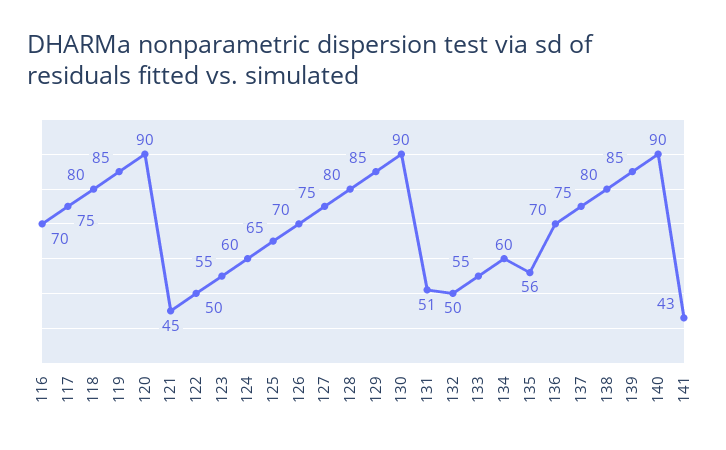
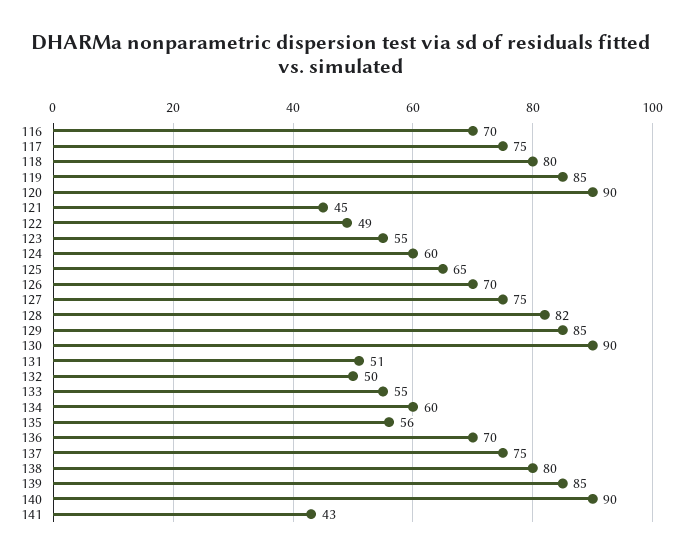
  {
    "116": 70,
    "117": 75,
    "118": 80,
    "119": 85,
    "120": 90,
    "121": 45,
-   "122": 50,
+   "122": 49,
    "123": 55,
    "124": 60,
    "125": 65,
    "126": 70,
    "127": 75,
-   "128": 80,
+   "128": 82,
    "129": 85,
    "130": 90,
    "131": 51,
    "132": 50,
    "133": 55,
    "134": 60,
    "135": 56,
    "136": 70,
    "137": 75,
    "138": 80,
    "139": 85,
    "140": 90,
    "141": 43
  }

